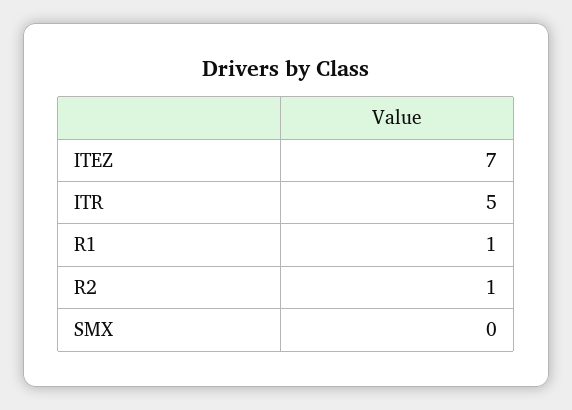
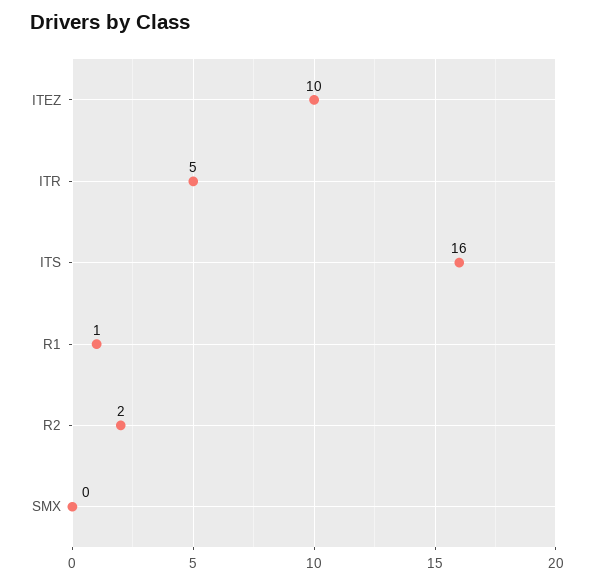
  {
-   "ITEZ": 7,
+   "ITEZ": 10,
    "ITR": 5,
    "R1": 1,
-   "R2": 1,
+   "R2": 2,
-   "SMX": 0
+   "SMX": 0,
+   "ITS": 16
  }

